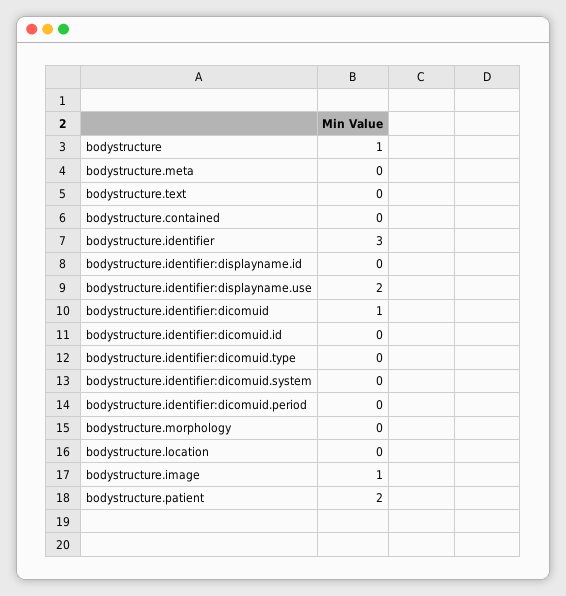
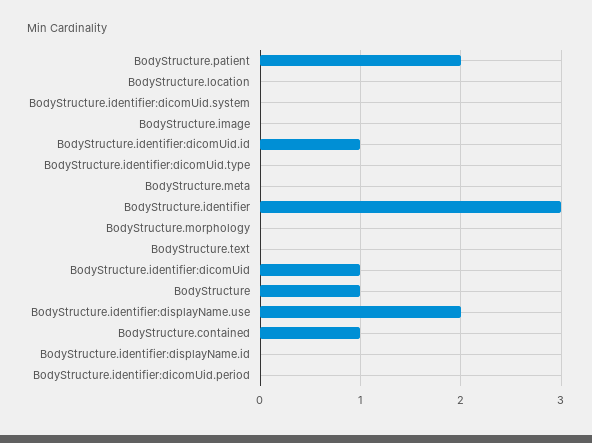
  {
    "bodystructure": 1,
    "bodystructure.meta": 0,
    "bodystructure.text": 0,
-   "bodystructure.contained": 0,
+   "bodystructure.contained": 1,
    "bodystructure.identifier": 3,
    "bodystructure.identifier:displayname.id": 0,
    "bodystructure.identifier:displayname.use": 2,
    "bodystructure.identifier:dicomuid": 1,
-   "bodystructure.identifier:dicomuid.id": 0,
+   "bodystructure.identifier:dicomuid.id": 1,
    "bodystructure.identifier:dicomuid.type": 0,
    "bodystructure.identifier:dicomuid.system": 0,
    "bodystructure.identifier:dicomuid.period": 0,
    "bodystructure.morphology": 0,
    "bodystructure.location": 0,
-   "bodystructure.image": 1,
+   "bodystructure.image": 0,
    "bodystructure.patient": 2
  }

